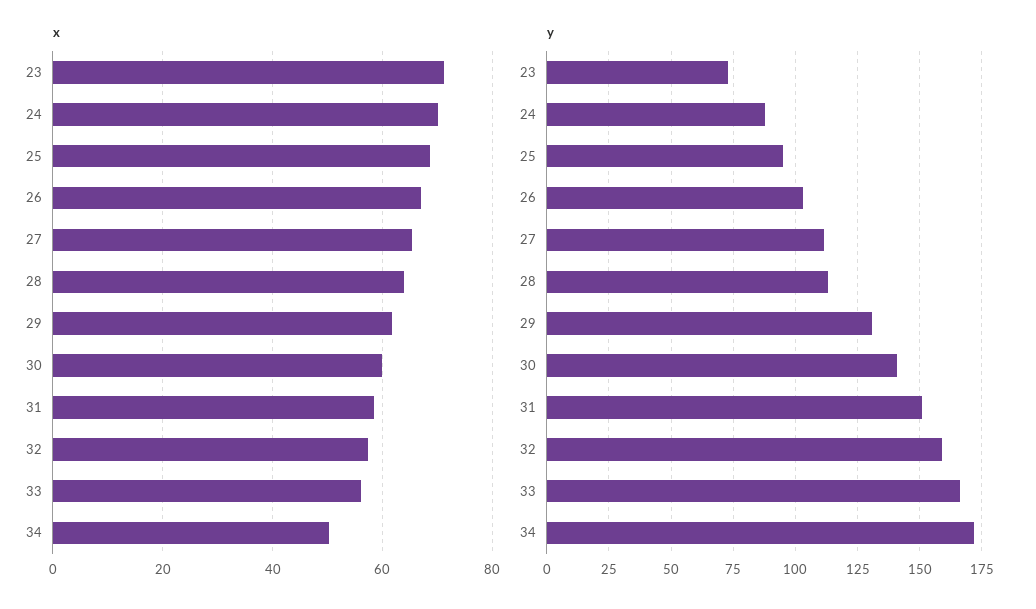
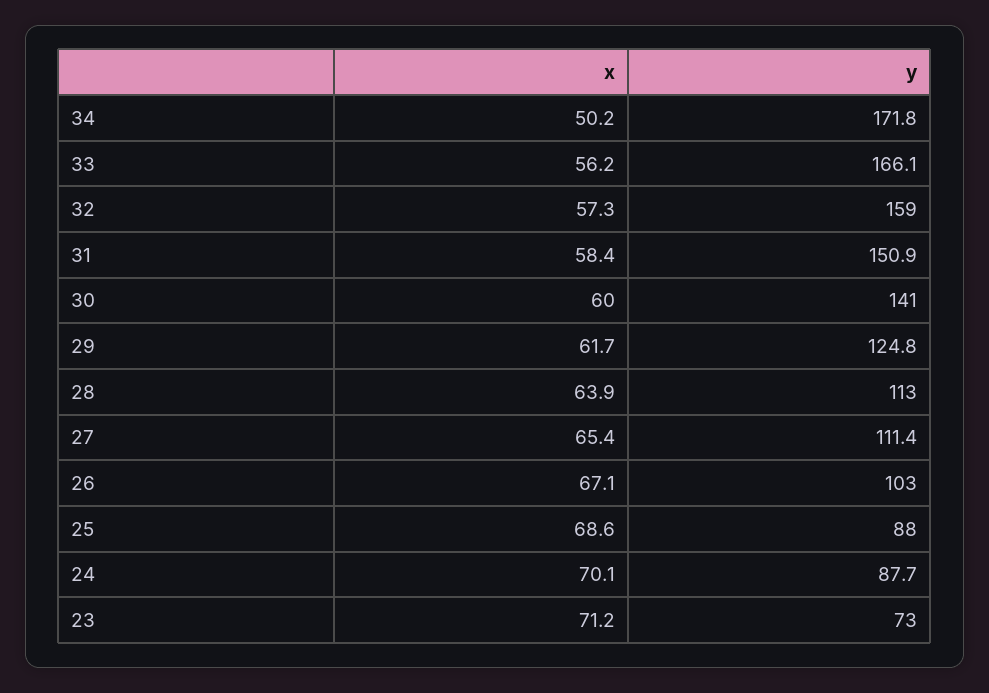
  {
    "x": {
      "23": 71.2,
      "24": 70.1,
      "25": 68.6,
      "26": 67.1,
      "27": 65.4,
      "28": 63.9,
      "29": 61.7,
      "30": 60,
      "31": 58.4,
      "32": 57.3,
      "33": 56.2,
      "34": 50.2
    },
    "y": {
      "23": 73,
      "24": 87.7,
-     "25": 95,
+     "25": 88,
      "26": 103,
      "27": 111.4,
      "28": 113,
-     "29": 130,
+     "29": 124.8,
      "30": 141,
      "31": 150.9,
      "32": 159,
      "33": 166.1,
      "34": 171.8
    }
  }

